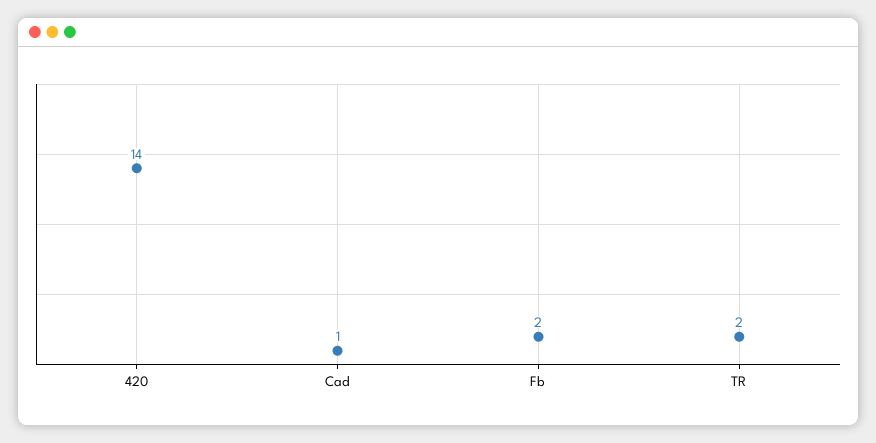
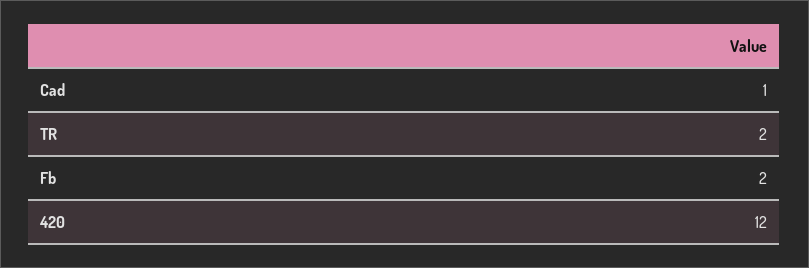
  {
-   "420": 14,
+   "420": 12,
    "Cad": 1,
    "Fb": 2,
    "TR": 2
  }

